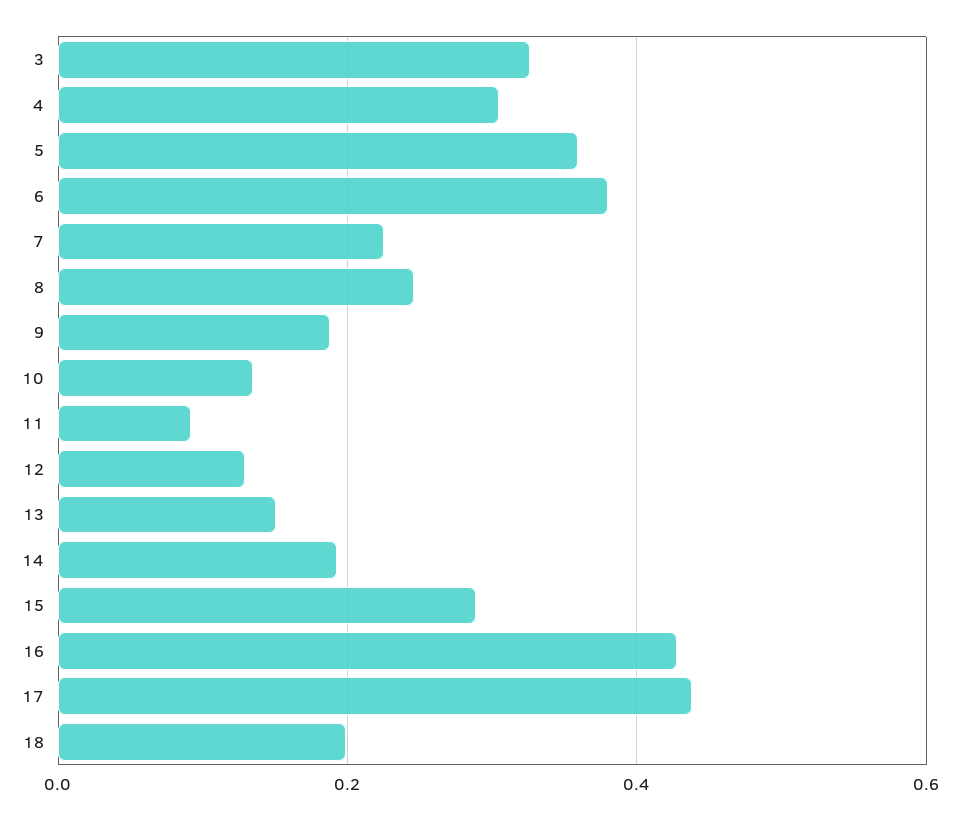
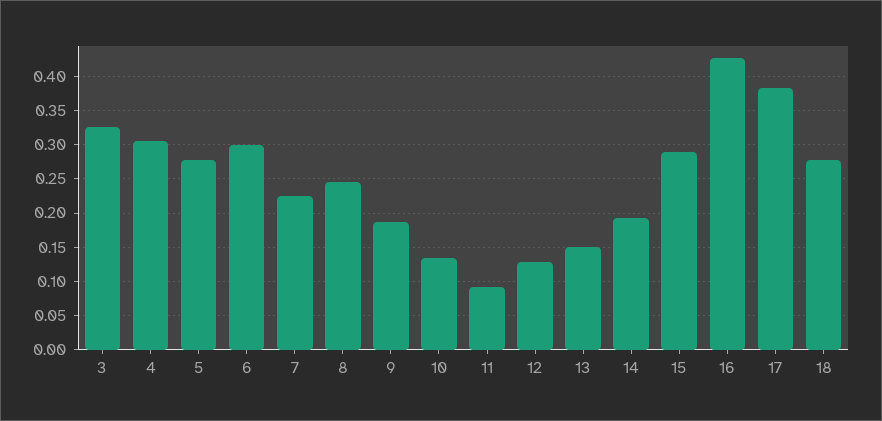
  {
    "3": 0.33,
    "4": 0.3,
-   "5": 0.36,
+   "5": 0.28,
-   "6": 0.38,
+   "6": 0.3,
    "7": 0.23,
    "8": 0.25,
    "9": 0.19,
    "10": 0.13,
    "11": 0.09,
    "12": 0.13,
    "13": 0.15,
    "14": 0.19,
    "15": 0.29,
    "16": 0.43,
-   "17": 0.44,
+   "17": 0.38,
-   "18": 0.2
+   "18": 0.28
  }

